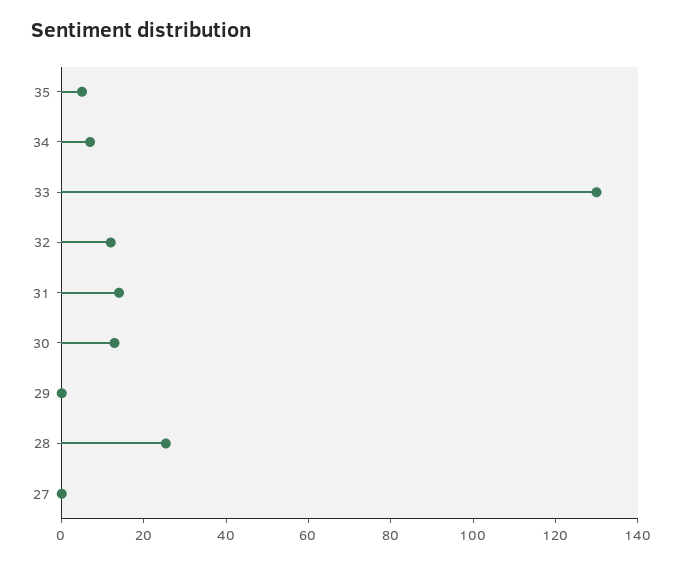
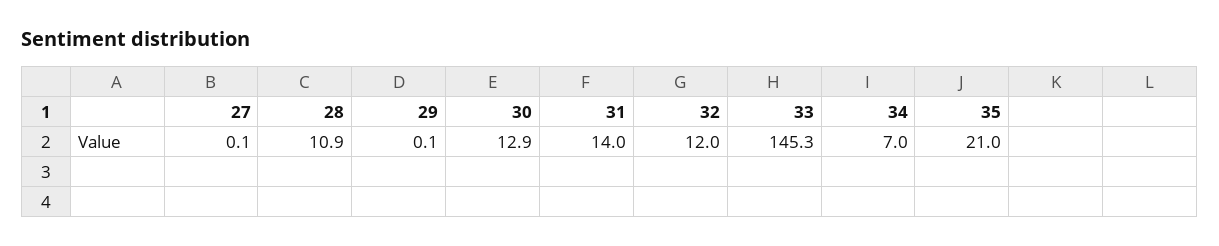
  {
-   "35": 5,
+   "35": 21,
    "34": 7,
-   "33": 130,
+   "33": 145.3,
    "32": 12,
    "31": 14,
    "30": 12.9,
    "29": 0.1,
-   "28": 25,
+   "28": 10.9,
    "27": 0.1
  }

